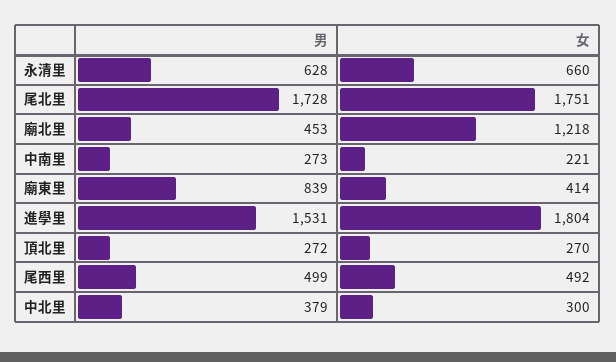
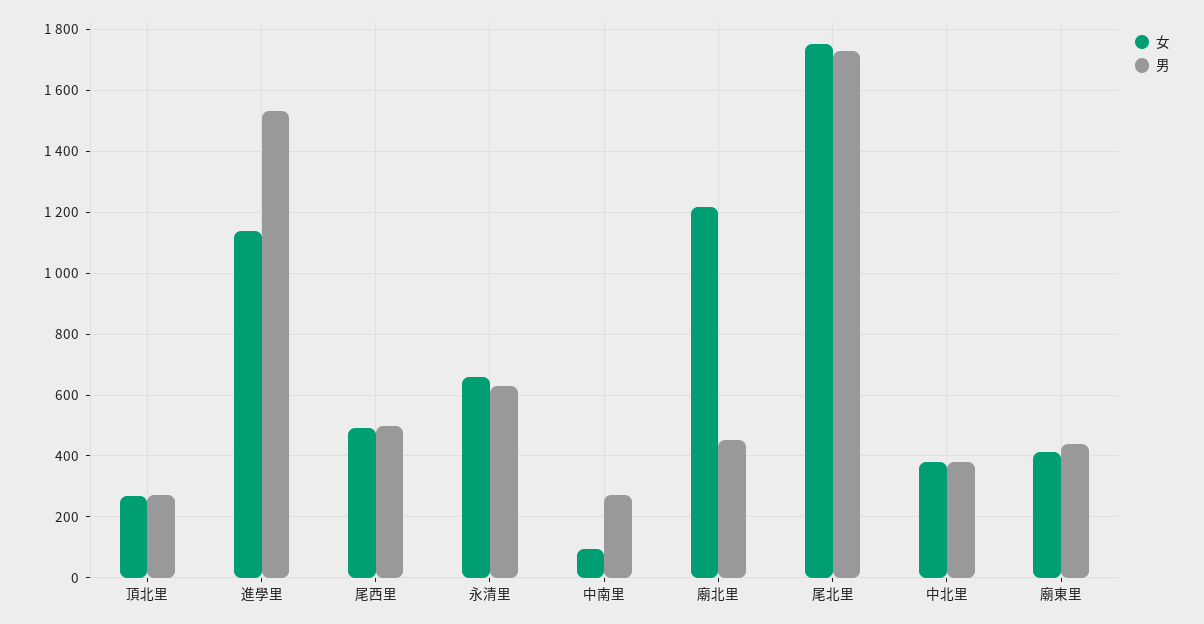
  {
    "男": {
      "永清里": 628,
      "尾北里": 1728,
      "廟北里": 453,
      "中南里": 273,
-     "廟東里": 839,
+     "廟東里": 440,
      "進學里": 1531,
      "頂北里": 272,
      "尾西里": 499,
      "中北里": 379
    },
    "女": {
      "永清里": 660,
      "尾北里": 1751,
      "廟北里": 1218,
-     "中南里": 221,
+     "中南里": 100,
      "廟東里": 414,
-     "進學里": 1804,
+     "進學里": 1140,
      "頂北里": 270,
      "尾西里": 492,
-     "中北里": 300
+     "中北里": 380
    }
  }

